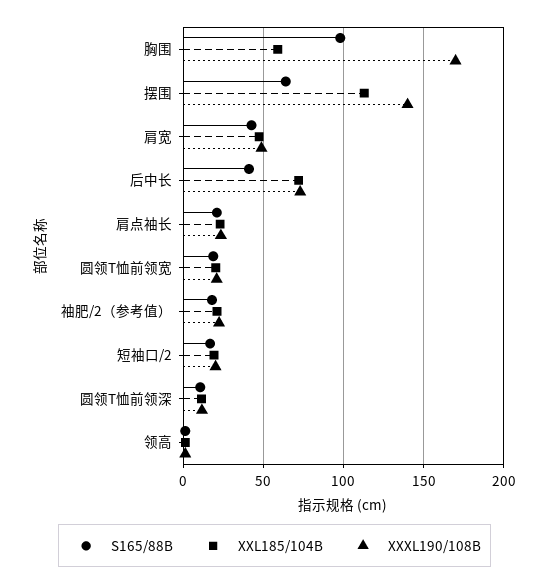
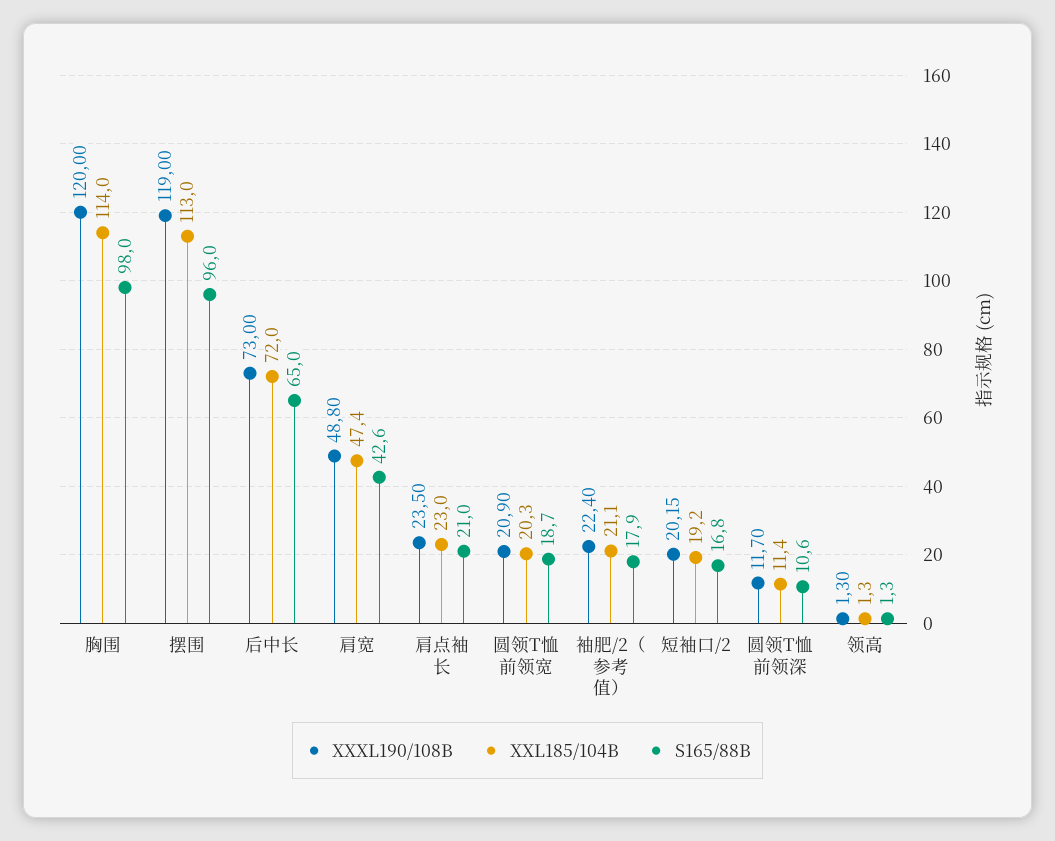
  {
    "S165/88B": {
      "胸围": 98,
-     "摆围": 65,
+     "摆围": 96,
      "肩宽": 42.6,
-     "后中长": 40,
+     "后中长": 65,
      "肩点袖长": 21,
      "圆领T恤前领宽": 18.7,
      "袖肥/2（参考值）": 17.9,
      "短袖口/2": 16.8,
      "圆领T恤前领深": 10.6,
      "领高": 1.3
    },
    "XXL185/104B": {
-     "胸围": 60,
+     "胸围": 114,
      "摆围": 113,
      "肩宽": 47.4,
      "后中长": 72,
      "肩点袖长": 23,
      "圆领T恤前领宽": 20.3,
      "袖肥/2（参考值）": 21.1,
      "短袖口/2": 19.2,
      "圆领T恤前领深": 11.4,
      "领高": 1.3
    },
    "XXXL190/108B": {
-     "胸围": 170,
+     "胸围": 120,
-     "摆围": 140,
+     "摆围": 119,
      "肩宽": 48.8,
      "后中长": 73,
      "肩点袖长": 23.5,
      "圆领T恤前领宽": 20.9,
      "袖肥/2（参考值）": 22.4,
      "短袖口/2": 20.15,
      "圆领T恤前领深": 11.7,
      "领高": 1.3
    }
  }

